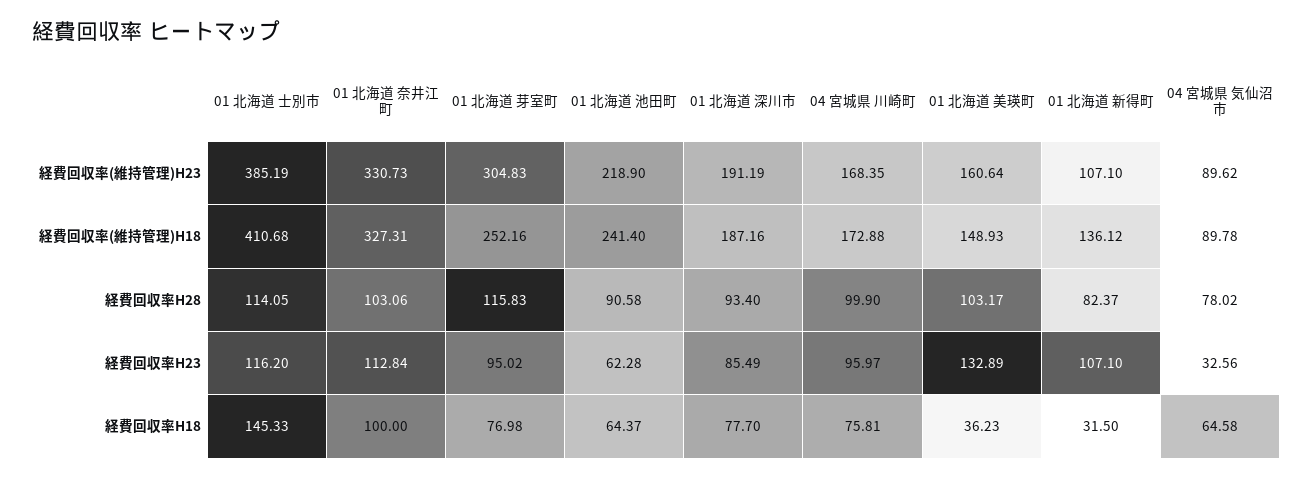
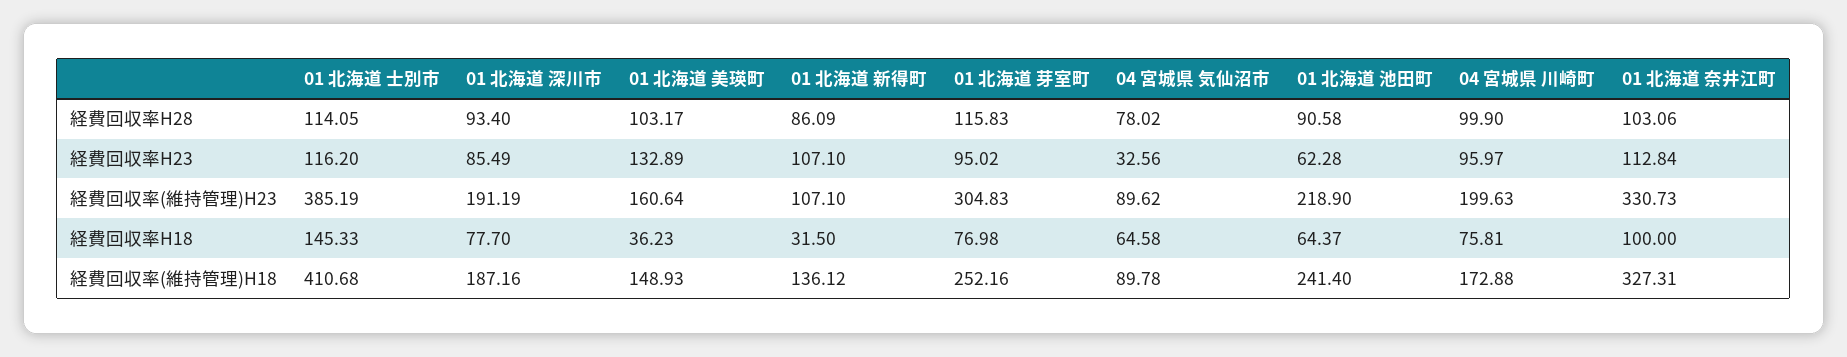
  {
    "01 北海道 士別市": {
      "経費回収率(維持管理)H23": 385.19,
      "経費回収率(維持管理)H18": 410.68,
      "経費回収率H28": 114.05,
      "経費回収率H23": 116.2,
      "経費回収率H18": 145.33
    },
    "01 北海道 奈井江町": {
      "経費回収率(維持管理)H23": 330.73,
      "経費回収率(維持管理)H18": 327.31,
      "経費回収率H28": 103.06,
      "経費回収率H23": 112.84,
      "経費回収率H18": 100
    },
    "01 北海道 芽室町": {
      "経費回収率(維持管理)H23": 304.83,
      "経費回収率(維持管理)H18": 252.16,
      "経費回収率H28": 115.83,
      "経費回収率H23": 95.02,
      "経費回収率H18": 76.98
    },
    "01 北海道 池田町": {
      "経費回収率(維持管理)H23": 218.9,
      "経費回収率(維持管理)H18": 241.4,
      "経費回収率H28": 90.58,
      "経費回収率H23": 62.28,
      "経費回収率H18": 64.37
    },
    "01 北海道 深川市": {
      "経費回収率(維持管理)H23": 191.19,
      "経費回収率(維持管理)H18": 187.16,
      "経費回収率H28": 93.4,
      "経費回収率H23": 85.49,
      "経費回収率H18": 77.7
    },
    "04 宮城県 川崎町": {
-     "経費回収率(維持管理)H23": 168.35,
+     "経費回収率(維持管理)H23": 199.63,
      "経費回収率(維持管理)H18": 172.88,
      "経費回収率H28": 99.9,
      "経費回収率H23": 95.97,
      "経費回収率H18": 75.81
    },
    "01 北海道 美瑛町": {
      "経費回収率(維持管理)H23": 160.64,
      "経費回収率(維持管理)H18": 148.93,
      "経費回収率H28": 103.17,
      "経費回収率H23": 132.89,
      "経費回収率H18": 36.23
    },
    "01 北海道 新得町": {
      "経費回収率(維持管理)H23": 107.1,
      "経費回収率(維持管理)H18": 136.12,
-     "経費回収率H28": 82.37,
+     "経費回収率H28": 86.09,
      "経費回収率H23": 107.1,
      "経費回収率H18": 31.5
    },
    "04 宮城県 気仙沼市": {
      "経費回収率(維持管理)H23": 89.62,
      "経費回収率(維持管理)H18": 89.78,
      "経費回収率H28": 78.02,
      "経費回収率H23": 32.56,
      "経費回収率H18": 64.58
    }
  }

